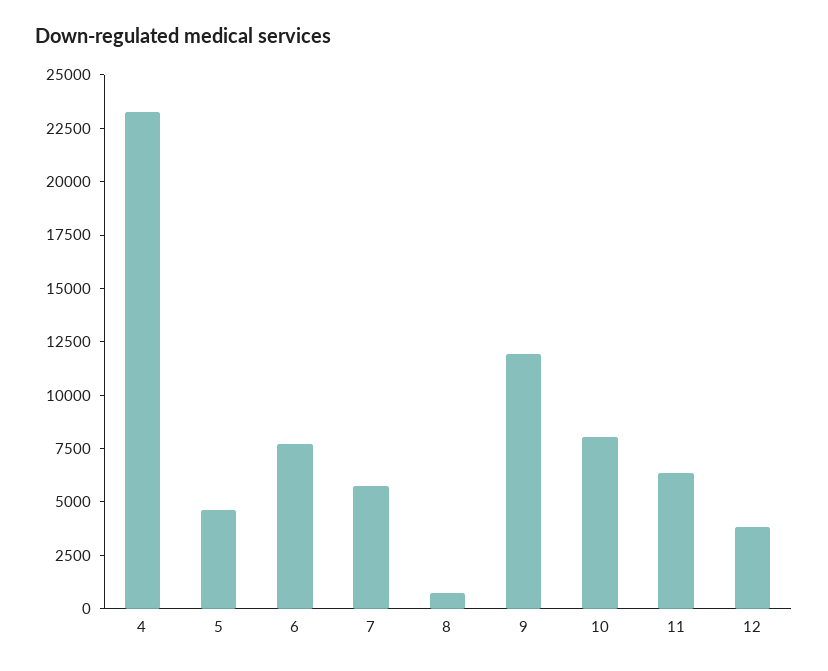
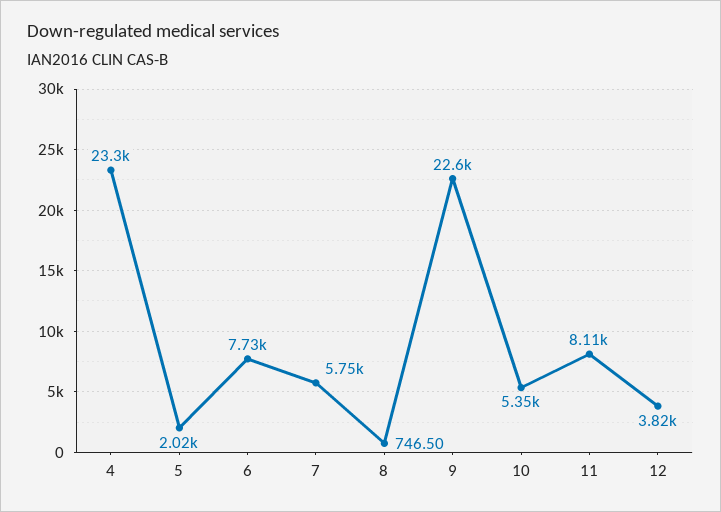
  {
    "4": 23300,
-   "5": 4500,
+   "5": 2020,
    "6": 7730,
    "7": 5750,
    "8": 746.5,
-   "9": 12000,
+   "9": 22600,
-   "10": 8000,
+   "10": 5350,
-   "11": 6500,
+   "11": 8110,
    "12": 3820
  }

